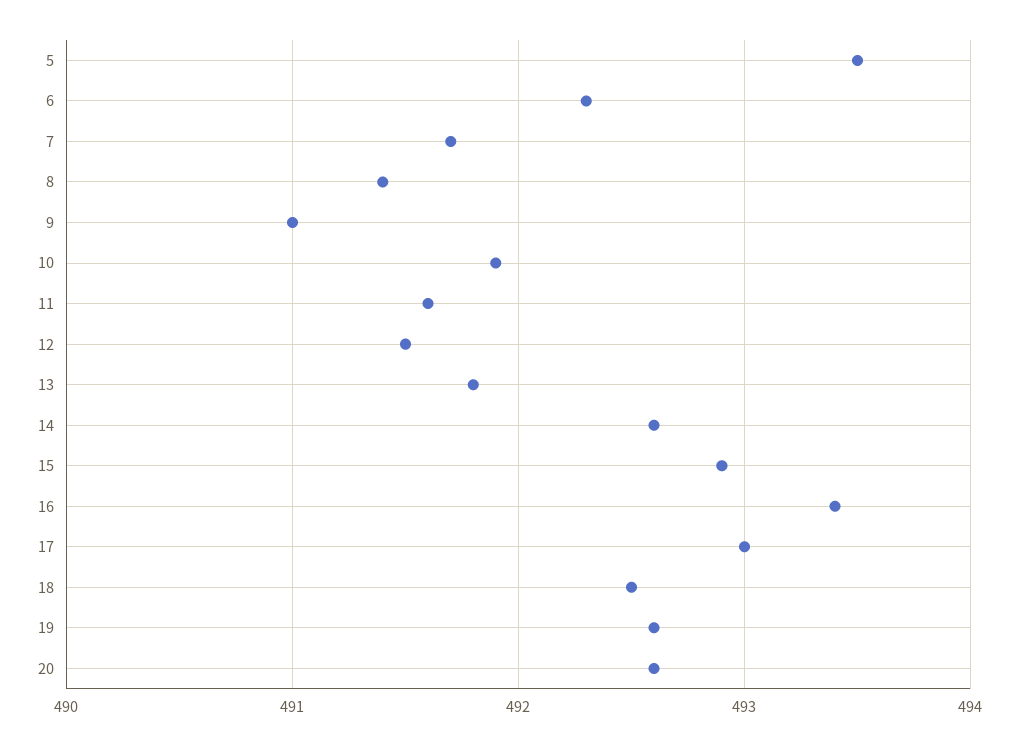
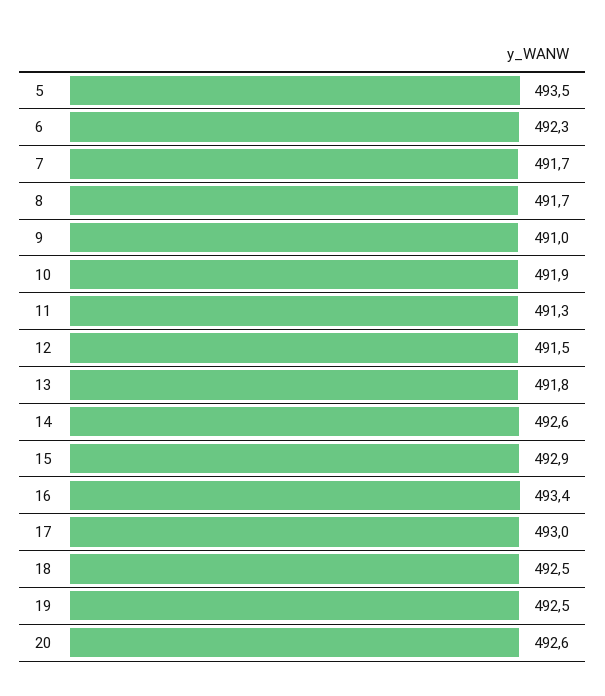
  {
    "5": 493.5,
    "6": 492.3,
    "7": 491.7,
-   "8": 491.4,
+   "8": 491.7,
    "9": 491,
    "10": 491.9,
-   "11": 491.6,
+   "11": 491.3,
    "12": 491.5,
    "13": 491.8,
    "14": 492.6,
    "15": 492.9,
    "16": 493.4,
    "17": 493,
    "18": 492.5,
-   "19": 492.6,
+   "19": 492.5,
    "20": 492.6
  }

